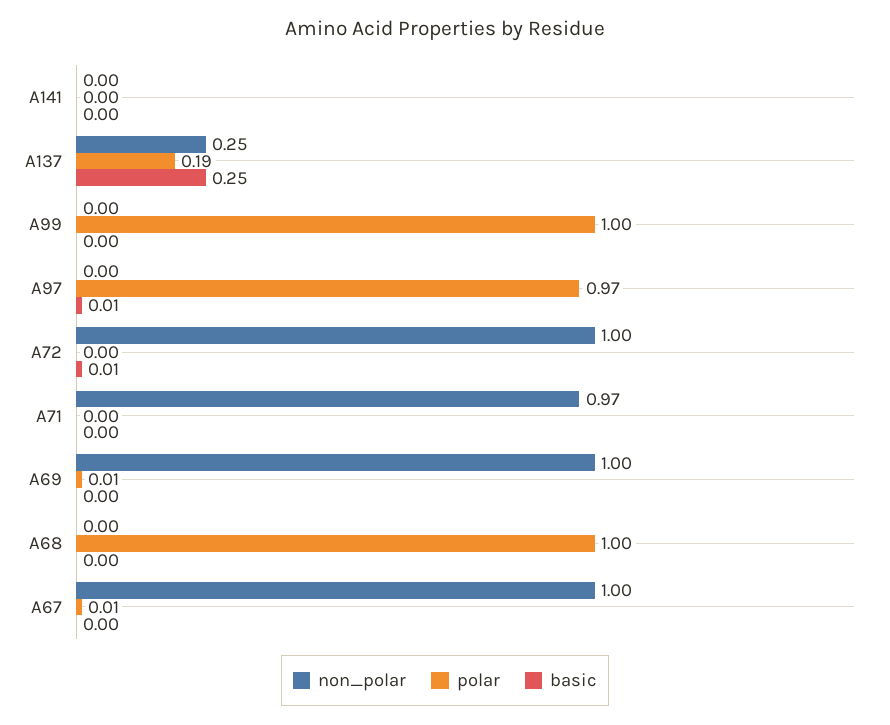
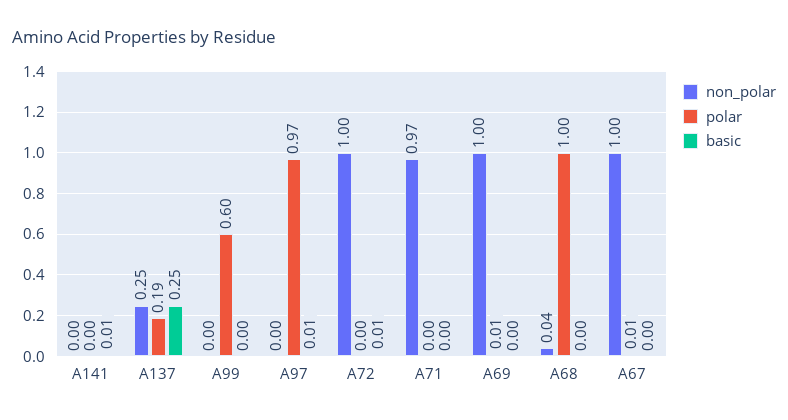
  {
    "non_polar": {
      "A141": 0,
      "A137": 0.25,
      "A99": 0,
      "A97": 0,
      "A72": 1,
      "A71": 0.97,
      "A69": 1,
-     "A68": 0,
+     "A68": 0.04,
      "A67": 1
    },
    "polar": {
      "A141": 0,
      "A137": 0.19,
-     "A99": 1,
+     "A99": 0.6,
      "A97": 0.97,
      "A72": 0,
      "A71": 0,
      "A69": 0.01,
      "A68": 1,
      "A67": 0.01
    },
    "basic": {
-     "A141": 0,
+     "A141": 0.01,
      "A137": 0.25,
      "A99": 0,
      "A97": 0.01,
      "A72": 0.01,
      "A71": 0,
      "A69": 0,
      "A68": 0,
      "A67": 0
    }
  }

